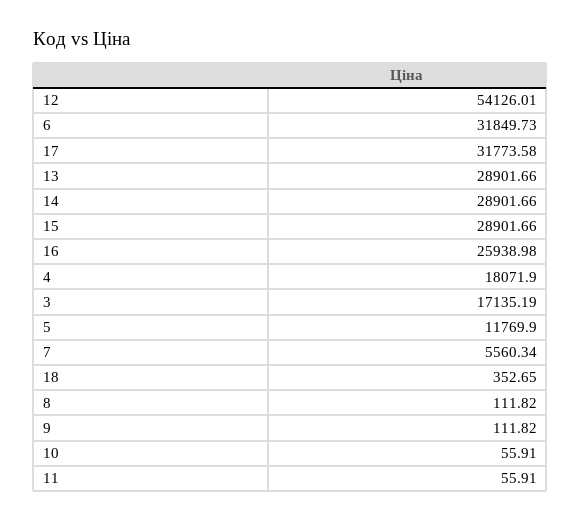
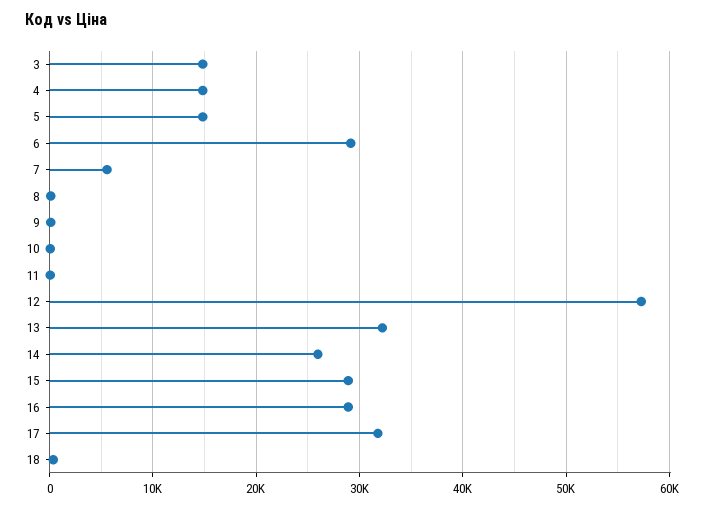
  {
-   "12": 54126.01,
+   "12": 57000,
-   "6": 31849.73,
+   "6": 29000,
    "17": 31773.58,
-   "13": 28901.66,
+   "13": 32000,
-   "14": 28901.66,
+   "14": 26000,
    "15": 28901.66,
-   "16": 25938.98,
+   "16": 29000,
-   "4": 18071.9,
+   "4": 15000,
-   "3": 17135.19,
+   "3": 15000,
-   "5": 11769.9,
+   "5": 15000,
    "7": 5560.34,
    "18": 352.65,
    "8": 111.82,
    "9": 111.82,
    "10": 55.91,
    "11": 55.91
  }

